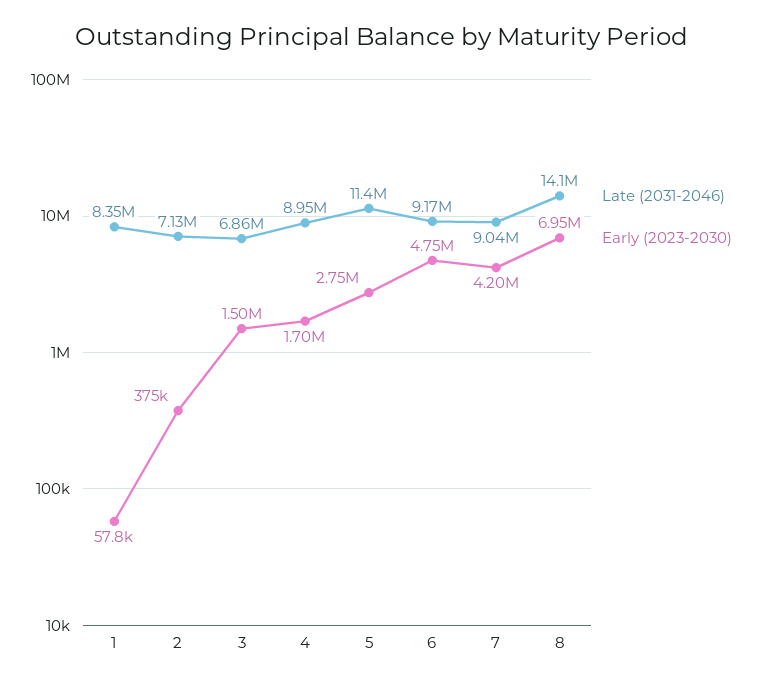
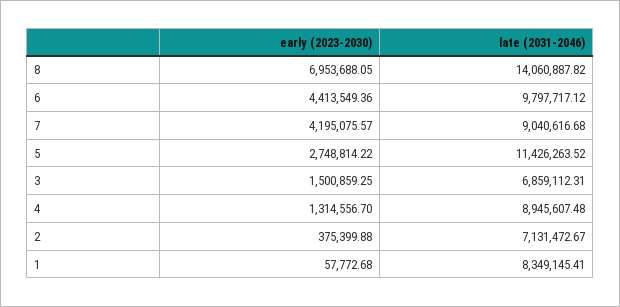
  {
    "Late (2031-2046)": {
      "1": 8349145.41,
      "2": 7131472.67,
      "3": 6859112.31,
      "4": 8945607.48,
      "5": 11426263.52,
-     "6": 9170000,
+     "6": 9797717.12,
      "7": 9040616.68,
      "8": 14060887.82
    },
    "Early (2023-2030)": {
      "1": 57772.68,
      "2": 375399.88,
      "3": 1500859.25,
-     "4": 1700000,
+     "4": 1314556.7,
      "5": 2748814.22,
-     "6": 4750000,
+     "6": 4413549.36,
      "7": 4195075.57,
      "8": 6953688.05
    }
  }

